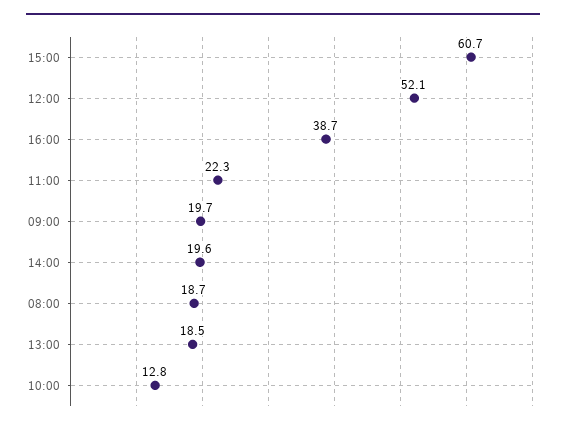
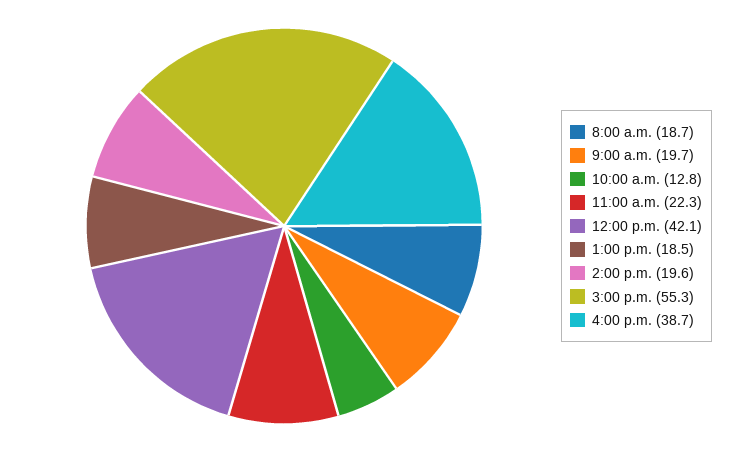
  {
-   "15:00": 60.7,
+   "15:00": 55.3,
-   "12:00": 52.1,
+   "12:00": 42.1,
    "16:00": 38.7,
    "11:00": 22.3,
    "09:00": 19.7,
    "14:00": 19.6,
    "08:00": 18.7,
    "13:00": 18.5,
    "10:00": 12.8
  }

